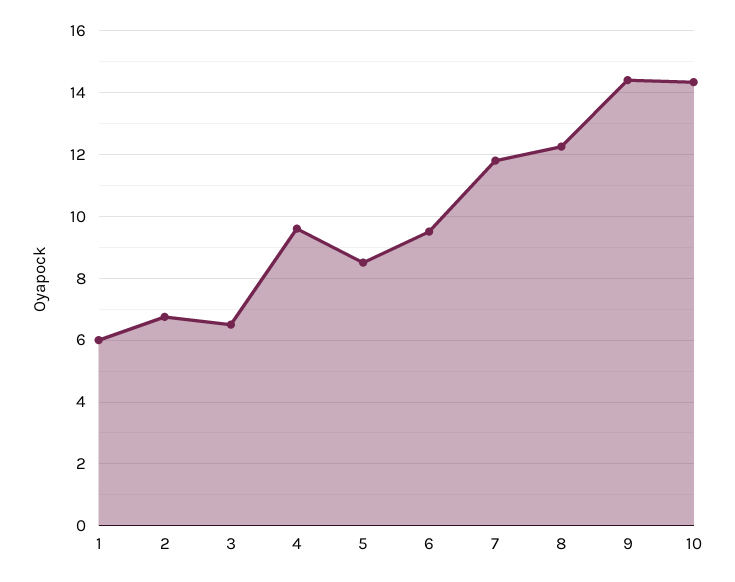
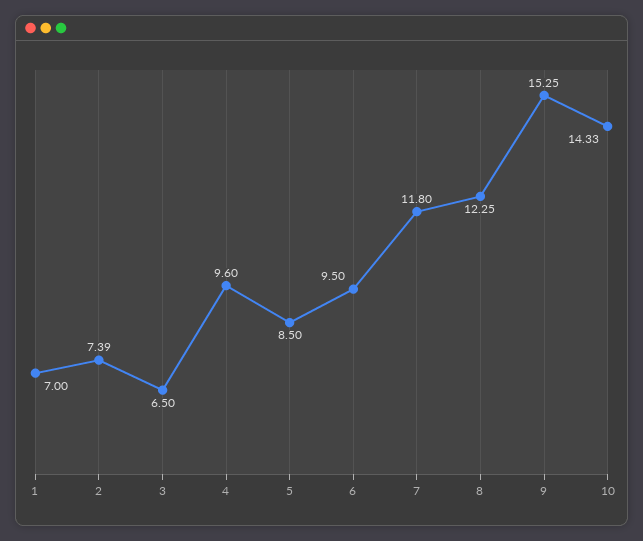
  {
-   "1": 6,
+   "1": 7,
-   "2": 6.8,
+   "2": 7.39,
    "3": 6.5,
    "4": 9.6,
    "5": 8.5,
    "6": 9.5,
    "7": 11.8,
    "8": 12.25,
-   "9": 14.4,
+   "9": 15.25,
    "10": 14.33
  }

